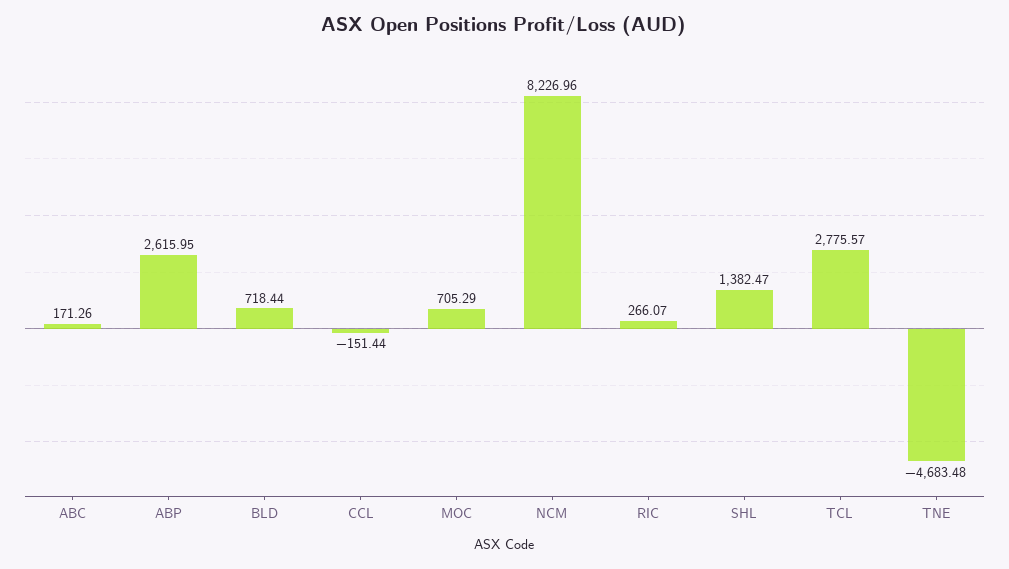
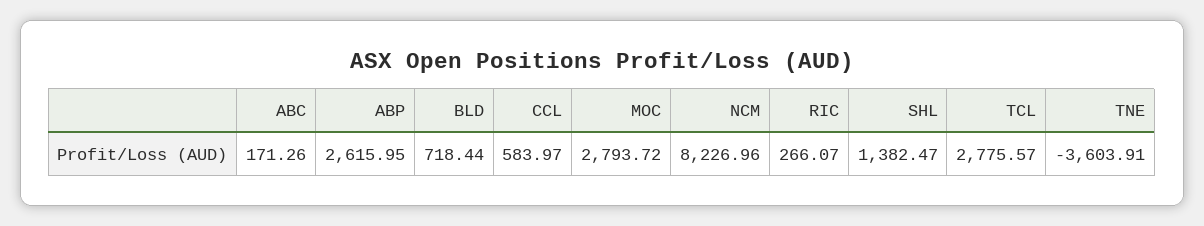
  {
    "ABC": 171.26,
    "ABP": 2615.95,
    "BLD": 718.44,
-   "CCL": -151.44,
+   "CCL": 583.97,
-   "MOC": 705.29,
+   "MOC": 2793.72,
    "NCM": 8226.96,
    "RIC": 266.07,
    "SHL": 1382.47,
    "TCL": 2775.57,
-   "TNE": -4683.48
+   "TNE": -3603.91
  }

